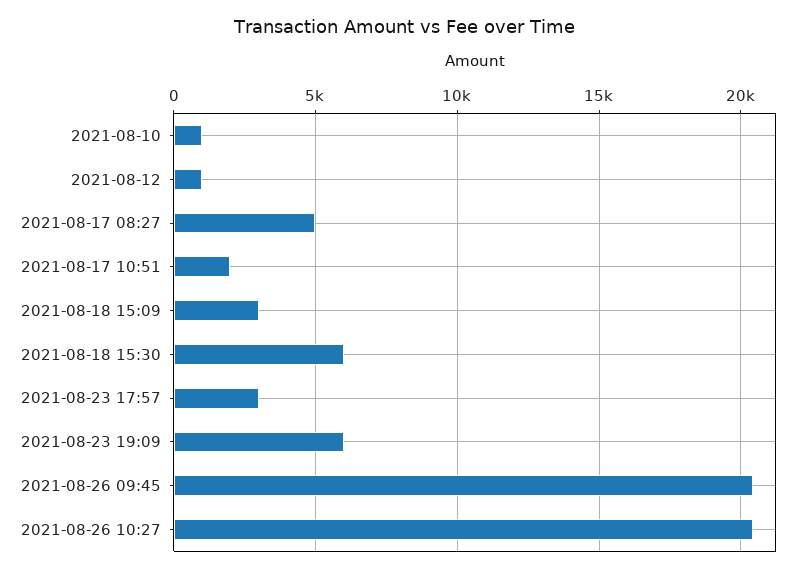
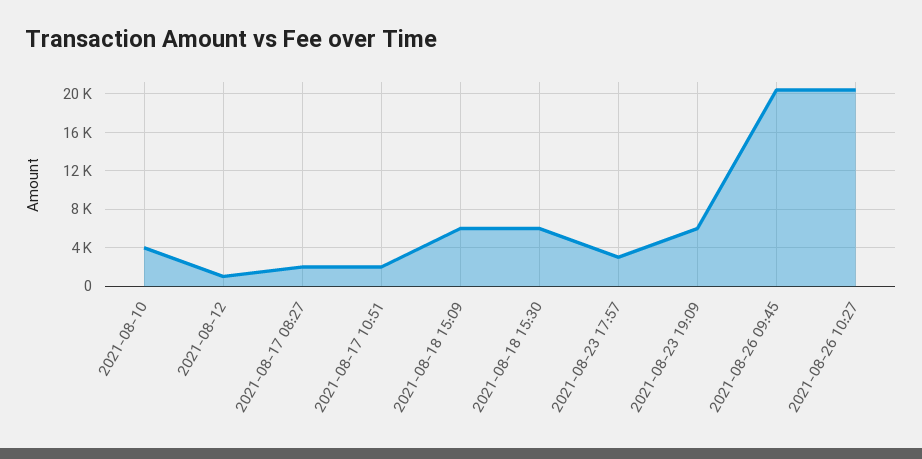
  {
-   "2021-08-10": 1000,
+   "2021-08-10": 4000,
    "2021-08-12": 1000,
-   "2021-08-17 08:27": 5000,
+   "2021-08-17 08:27": 2000,
    "2021-08-17 10:51": 2000,
-   "2021-08-18 15:09": 3000,
+   "2021-08-18 15:09": 6000,
    "2021-08-18 15:30": 6000,
    "2021-08-23 17:57": 3000,
    "2021-08-23 19:09": 6000,
    "2021-08-26 09:45": 20500,
    "2021-08-26 10:27": 20500
  }

